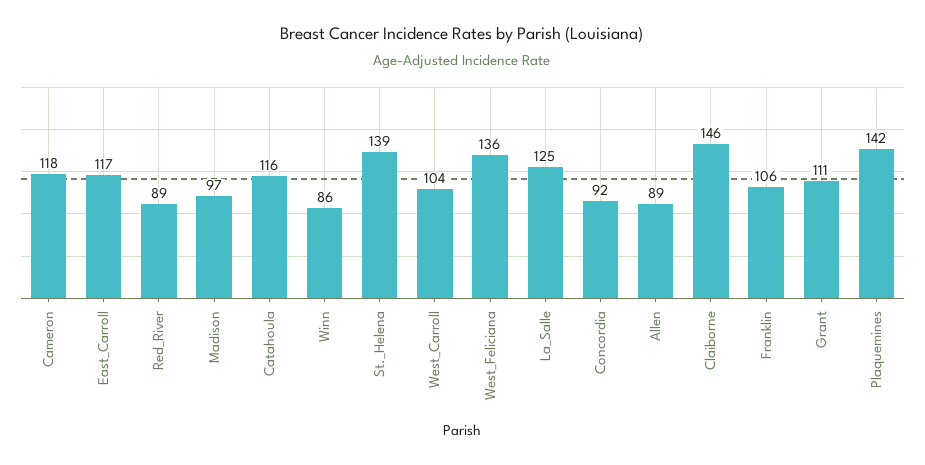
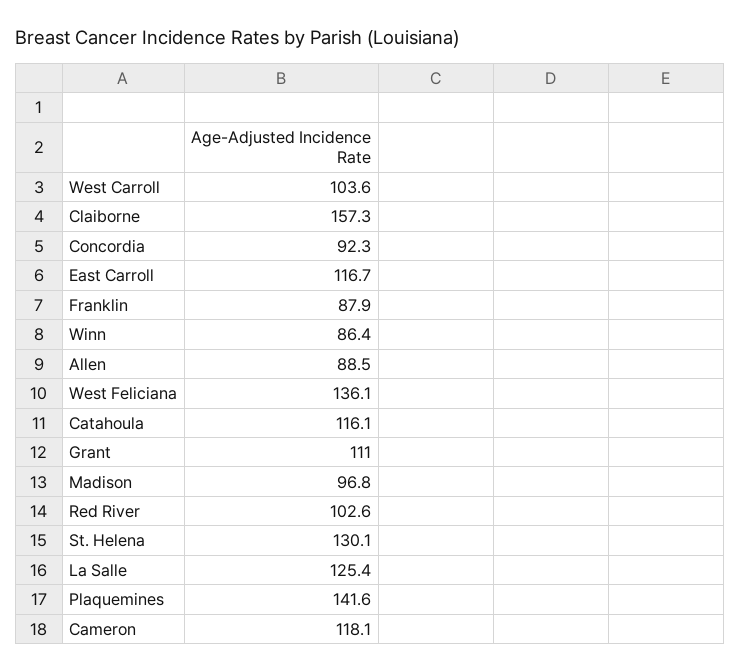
  {
    "Cameron": 118.1,
    "East_Carroll": 116.7,
-   "Red_River": 89,
+   "Red_River": 102.6,
    "Madison": 96.8,
    "Catahoula": 116.1,
    "Winn": 86.4,
-   "St._Helena": 139,
+   "St._Helena": 130.1,
    "West_Carroll": 103.6,
    "West_Feliciana": 136.1,
    "La_Salle": 125.4,
    "Concordia": 92.3,
    "Allen": 88.5,
-   "Claiborne": 146,
+   "Claiborne": 157.3,
-   "Franklin": 106,
+   "Franklin": 87.9,
    "Grant": 111,
    "Plaquemines": 141.6
  }

